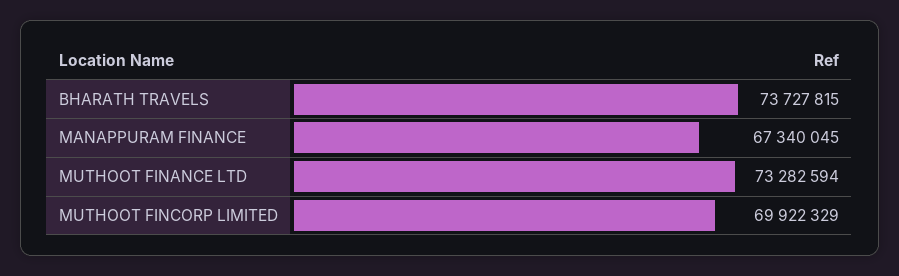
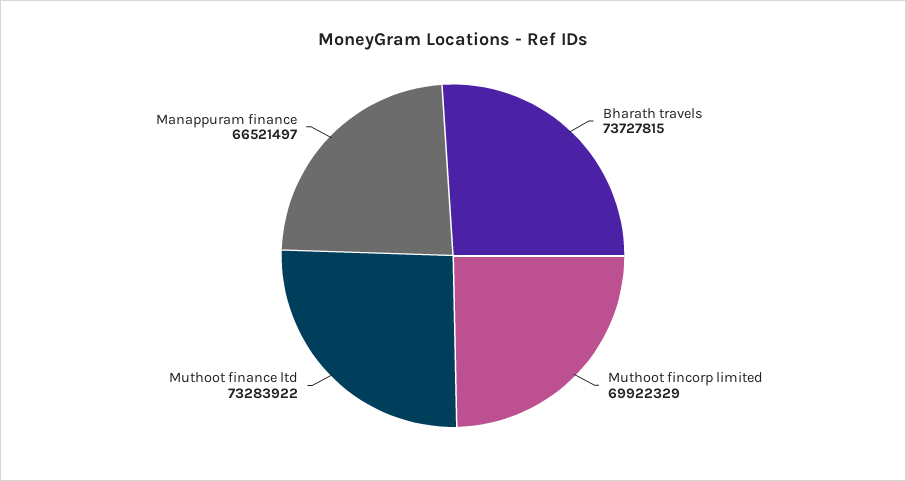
  {
    "BHARATH TRAVELS": 73727815,
-   "MANAPPURAM FINANCE": 67340045,
+   "MANAPPURAM FINANCE": 66521497,
-   "MUTHOOT FINANCE LTD": 73282594,
+   "MUTHOOT FINANCE LTD": 73283922,
    "MUTHOOT FINCORP LIMITED": 69922329
  }

